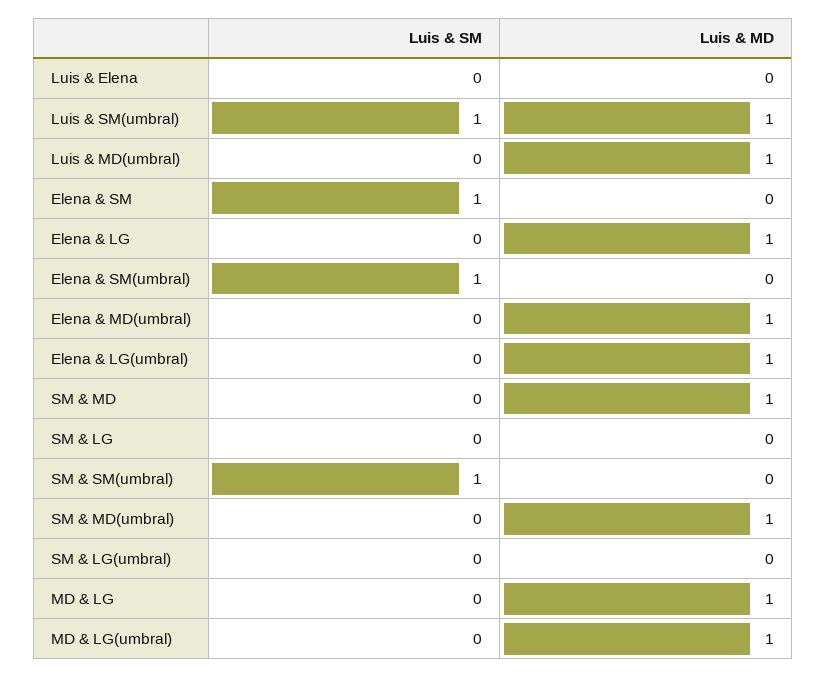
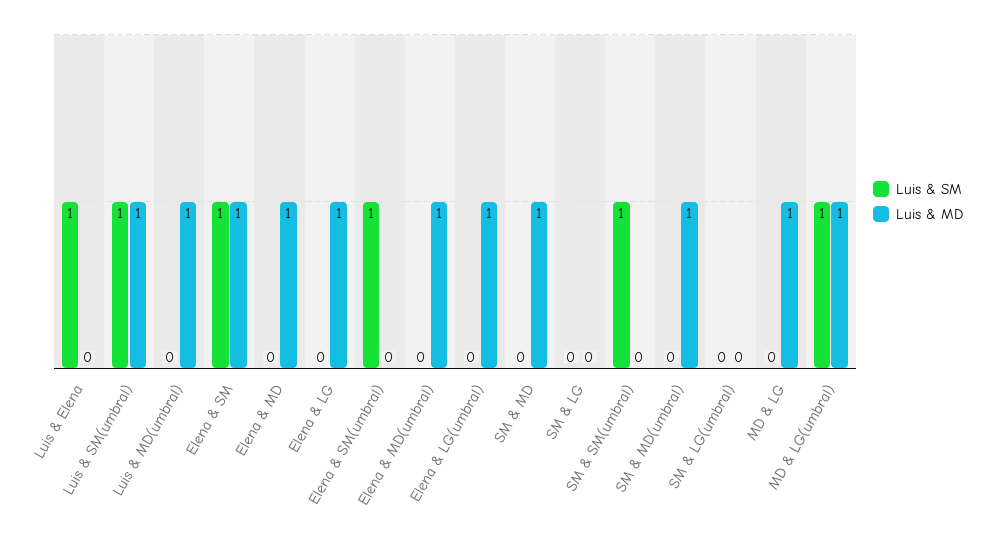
  {
    "Luis & SM": {
-     "Luis & Elena": 0,
+     "Luis & Elena": 1,
      "Luis & SM(umbral)": 1,
      "Luis & MD(umbral)": 0,
      "Elena & SM": 1,
      "Elena & LG": 0,
      "Elena & SM(umbral)": 1,
      "Elena & MD(umbral)": 0,
      "Elena & LG(umbral)": 0,
      "SM & MD": 0,
      "SM & LG": 0,
      "SM & SM(umbral)": 1,
      "SM & MD(umbral)": 0,
      "SM & LG(umbral)": 0,
      "MD & LG": 0,
-     "MD & LG(umbral)": 0
+     "MD & LG(umbral)": 1,
+     "Elena & MD": 0
    },
    "Luis & MD": {
      "Luis & Elena": 0,
      "Luis & SM(umbral)": 1,
      "Luis & MD(umbral)": 1,
-     "Elena & SM": 0,
+     "Elena & SM": 1,
      "Elena & LG": 1,
      "Elena & SM(umbral)": 0,
      "Elena & MD(umbral)": 1,
      "Elena & LG(umbral)": 1,
      "SM & MD": 1,
      "SM & LG": 0,
      "SM & SM(umbral)": 0,
      "SM & MD(umbral)": 1,
      "SM & LG(umbral)": 0,
      "MD & LG": 1,
-     "MD & LG(umbral)": 1
+     "MD & LG(umbral)": 1,
+     "Elena & MD": 1
    }
  }

